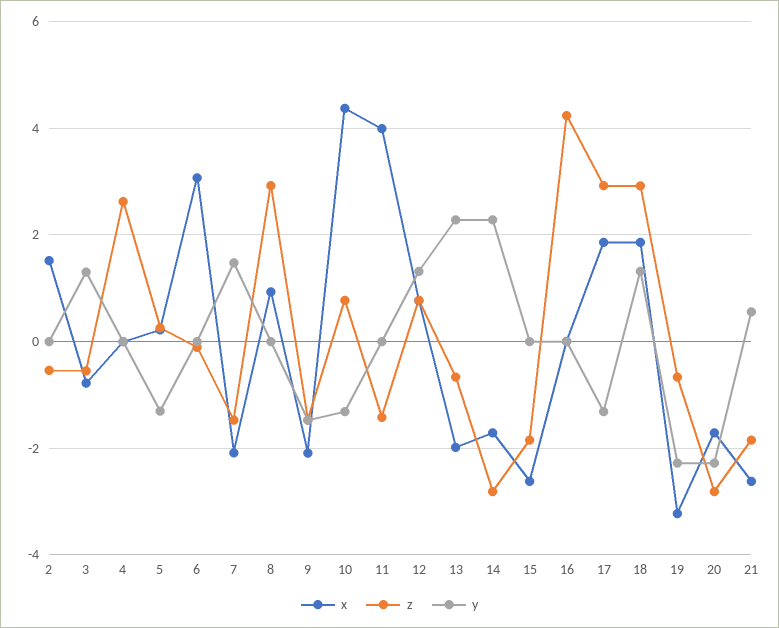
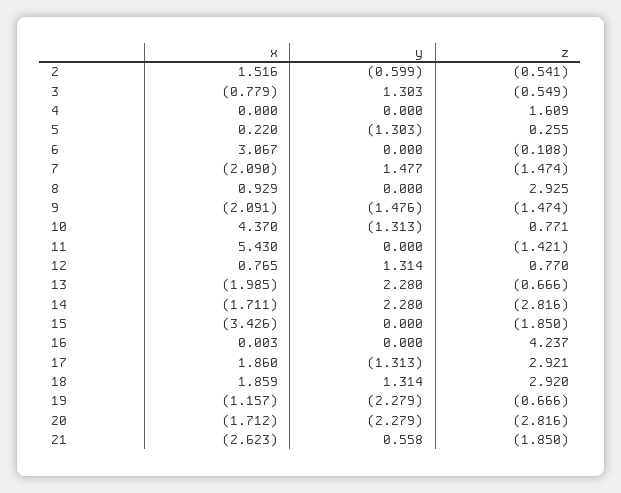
  {
    "x": {
      "2": 1.516,
      "3": -0.779,
      "4": 0,
      "5": 0.22,
      "6": 3.067,
      "7": -2.09,
      "8": 0.929,
      "9": -2.091,
      "10": 4.37,
-     "11": 4,
+     "11": 5.43,
      "12": 0.765,
      "13": -1.985,
      "14": -1.711,
-     "15": -2.6,
+     "15": -3.426,
      "16": 0.003,
      "17": 1.86,
      "18": 1.859,
-     "19": -3.2,
+     "19": -1.157,
      "20": -1.712,
      "21": -2.623
    },
    "z": {
      "2": -0.541,
      "3": -0.549,
-     "4": 2.6,
+     "4": 1.609,
      "5": 0.255,
      "6": -0.108,
      "7": -1.474,
      "8": 2.925,
      "9": -1.474,
      "10": 0.771,
      "11": -1.421,
      "12": 0.77,
      "13": -0.666,
      "14": -2.816,
      "15": -1.85,
      "16": 4.237,
      "17": 2.921,
      "18": 2.92,
      "19": -0.666,
      "20": -2.816,
      "21": -1.85
    },
    "y": {
-     "2": 0,
+     "2": -0.599,
      "3": 1.303,
      "4": 0,
      "5": -1.303,
      "6": 0,
      "7": 1.477,
      "8": 0,
      "9": -1.476,
      "10": -1.313,
      "11": 0,
      "12": 1.314,
      "13": 2.28,
      "14": 2.28,
      "15": 0,
      "16": 0,
      "17": -1.313,
      "18": 1.314,
      "19": -2.279,
      "20": -2.279,
      "21": 0.558
    }
  }

